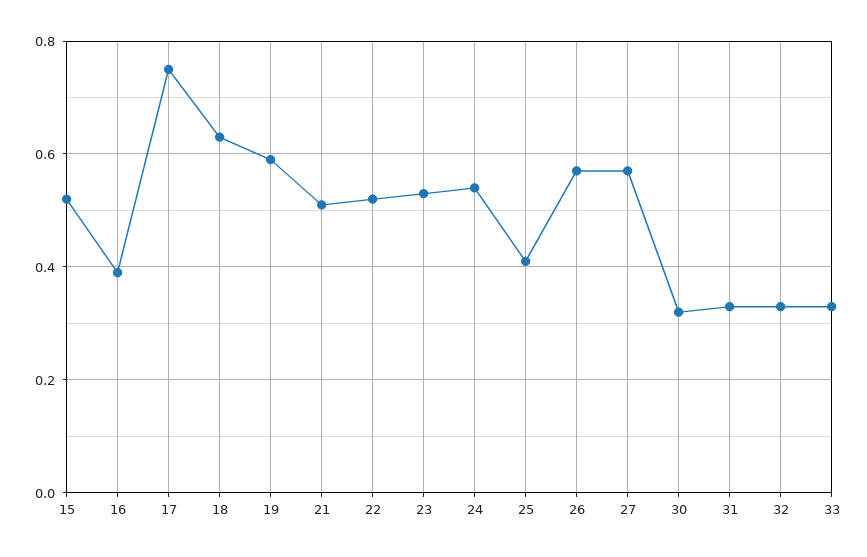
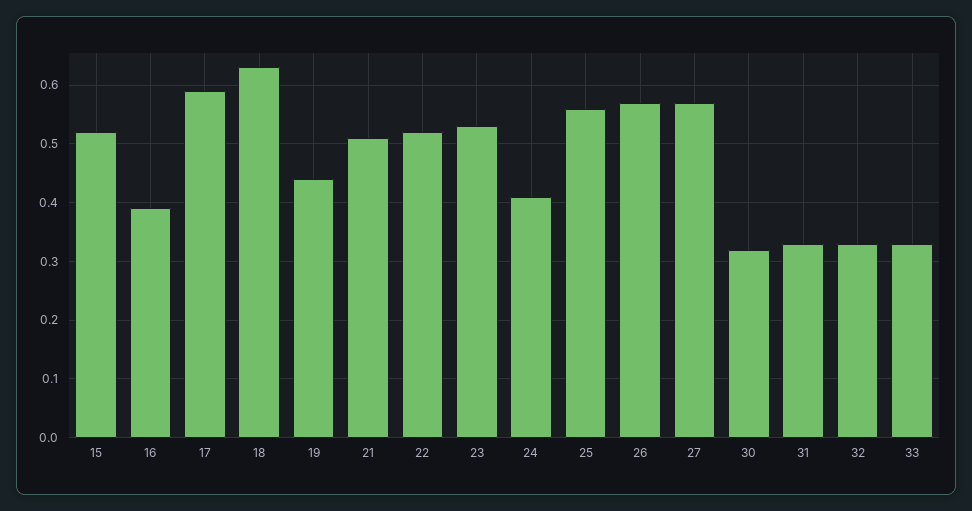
  {
    "15": 0.5,
    "16": 0.4,
-   "17": 0.75,
+   "17": 0.6,
    "18": 0.65,
-   "19": 0.6,
+   "19": 0.45,
    "21": 0.5,
    "22": 0.5,
    "23": 0.55,
-   "24": 0.55,
+   "24": 0.4,
-   "25": 0.4,
+   "25": 0.55,
    "26": 0.55,
    "27": 0.55,
    "30": 0.3,
    "31": 0.35,
    "32": 0.35,
    "33": 0.35
  }

